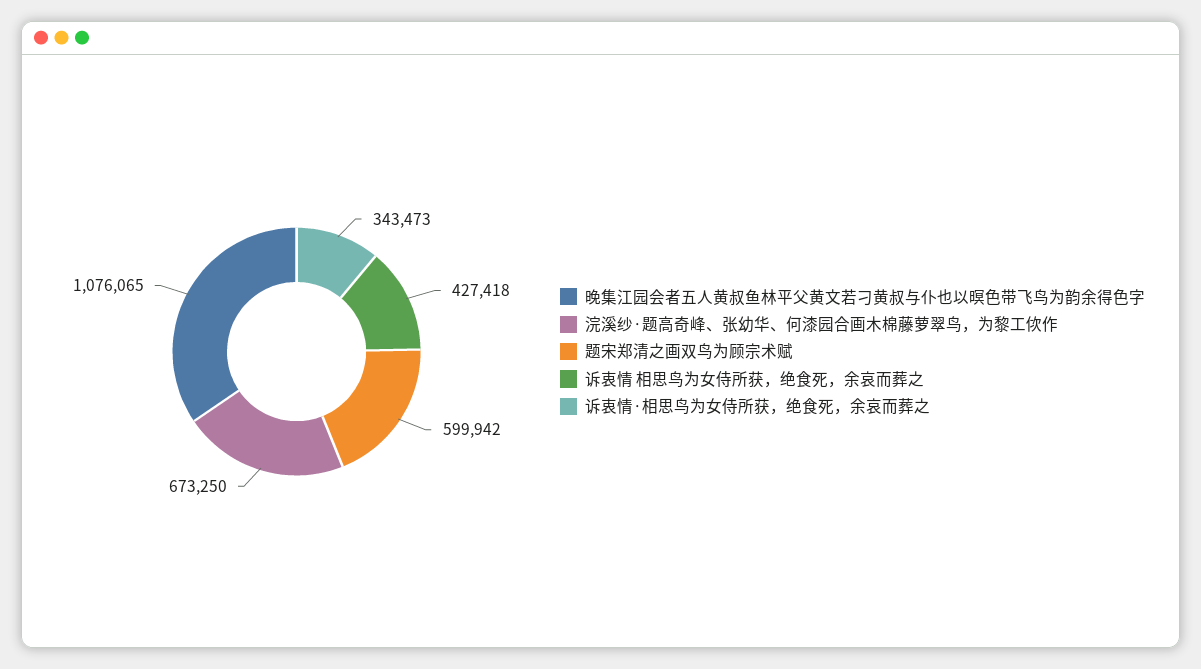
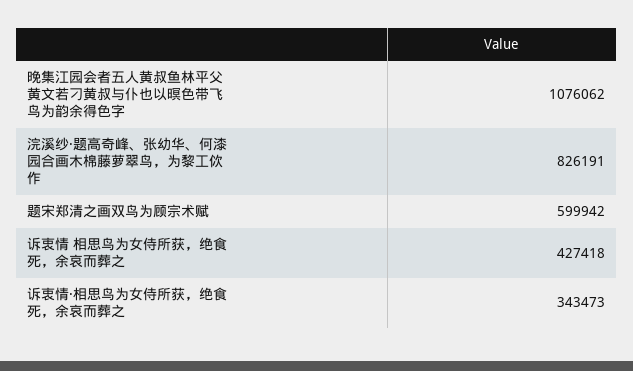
  {
-   "晚集江园会者五人黄叔鱼林平父黄文若刁黄叔与仆也以暝色带飞鸟为韵余得色字": 1076065,
+   "晚集江园会者五人黄叔鱼林平父黄文若刁黄叔与仆也以暝色带飞鸟为韵余得色字": 1076062,
-   "浣溪纱·题高奇峰、张幼华、何漆园合画木棉藤萝翠鸟，为黎工佽作": 673250,
+   "浣溪纱·题高奇峰、张幼华、何漆园合画木棉藤萝翠鸟，为黎工佽作": 826191,
    "题宋郑清之画双鸟为顾宗术赋": 599942,
    "诉衷情 相思鸟为女侍所获，绝食死，余哀而葬之": 427418,
    "诉衷情·相思鸟为女侍所获，绝食死，余哀而葬之": 343473
  }

